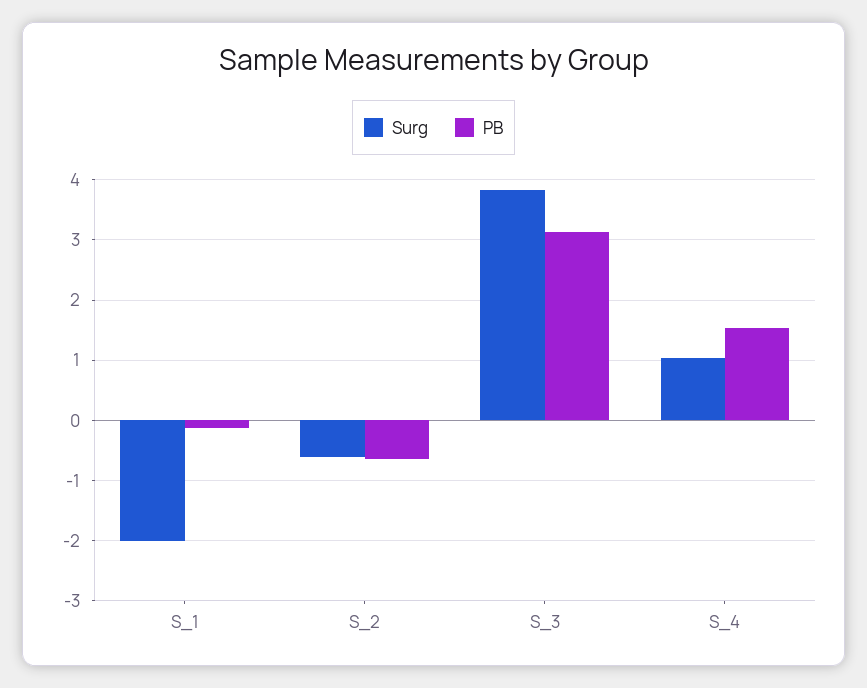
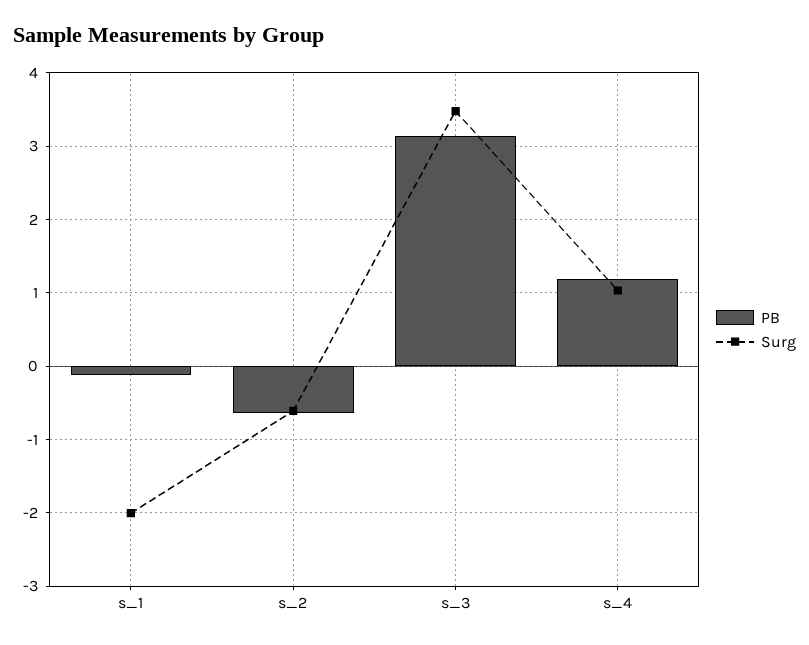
  {
    "Surg": {
      "S_1": -2,
      "S_2": -0.6,
-     "S_3": 3.8,
+     "S_3": 3.5,
      "S_4": 1
    },
    "PB": {
      "S_1": -0.1,
      "S_2": -0.6,
      "S_3": 3.1,
-     "S_4": 1.5
+     "S_4": 1.2
    }
  }

